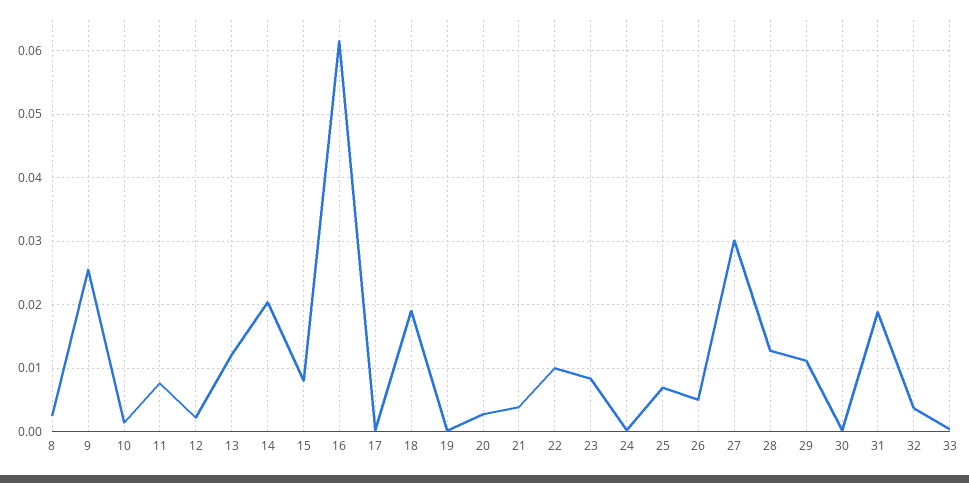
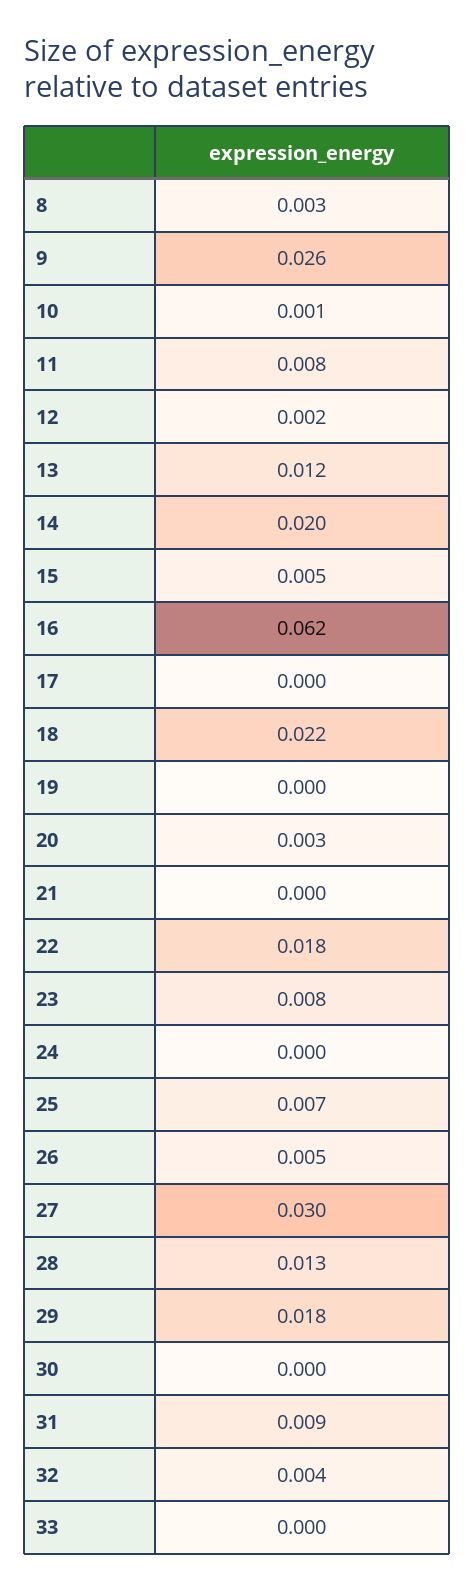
  {
    "8": 0.003,
    "9": 0.026,
    "10": 0.001,
    "11": 0.008,
    "12": 0.002,
    "13": 0.012,
    "14": 0.02,
-   "15": 0.008,
+   "15": 0.005,
    "16": 0.062,
    "17": 0,
-   "18": 0.019,
+   "18": 0.022,
    "19": 0,
    "20": 0.003,
-   "21": 0.004,
+   "21": 0,
-   "22": 0.01,
+   "22": 0.018,
    "23": 0.008,
    "24": 0,
    "25": 0.007,
    "26": 0.005,
    "27": 0.03,
    "28": 0.013,
-   "29": 0.011,
+   "29": 0.018,
    "30": 0,
-   "31": 0.019,
+   "31": 0.009,
    "32": 0.004,
    "33": 0
  }

